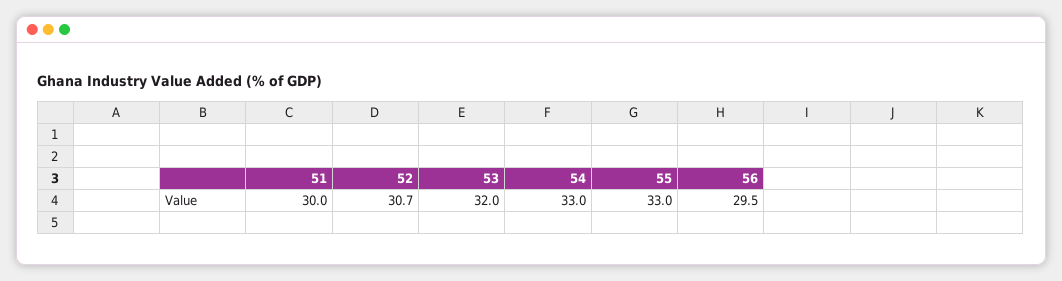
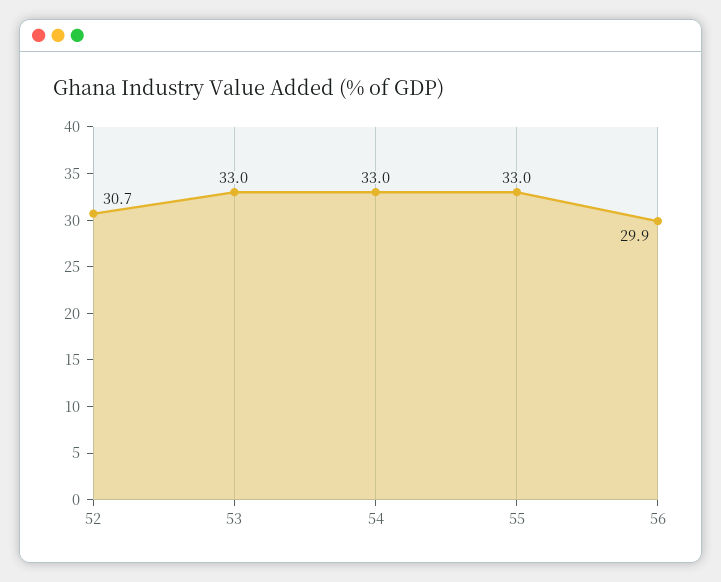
  {
-   "51": 30,
    "52": 30.7,
-   "53": 32,
+   "53": 33,
    "54": 33,
    "55": 33,
-   "56": 29.5
+   "56": 29.9
  }

